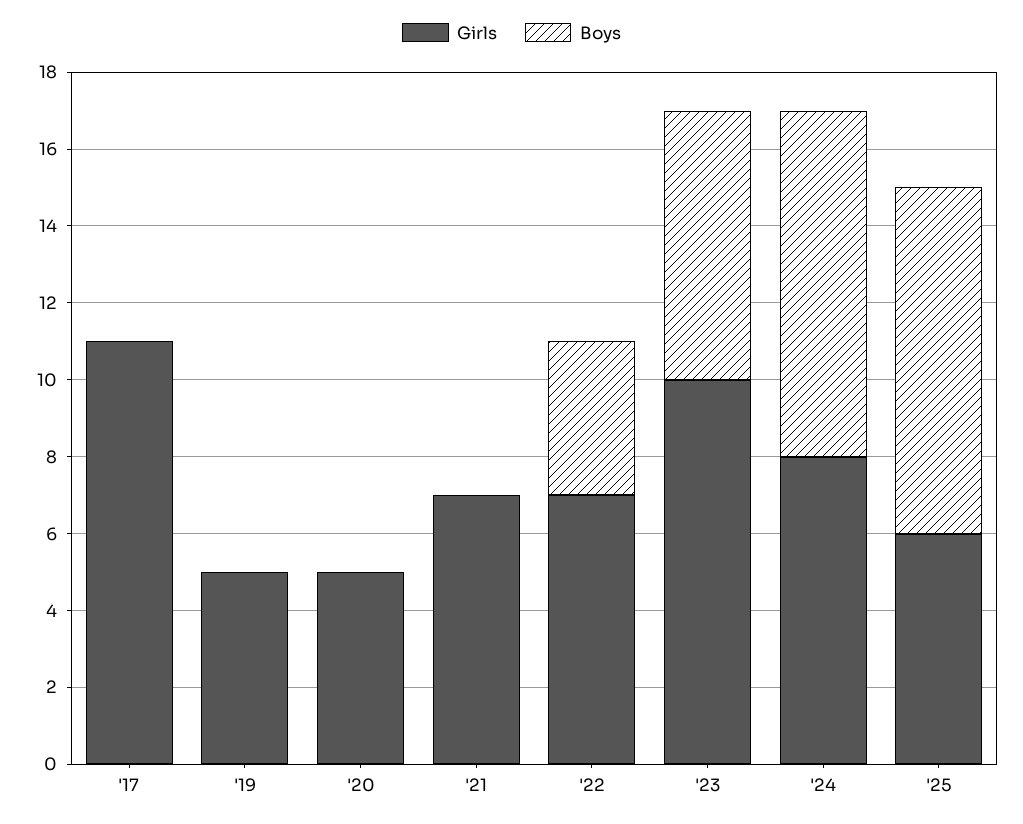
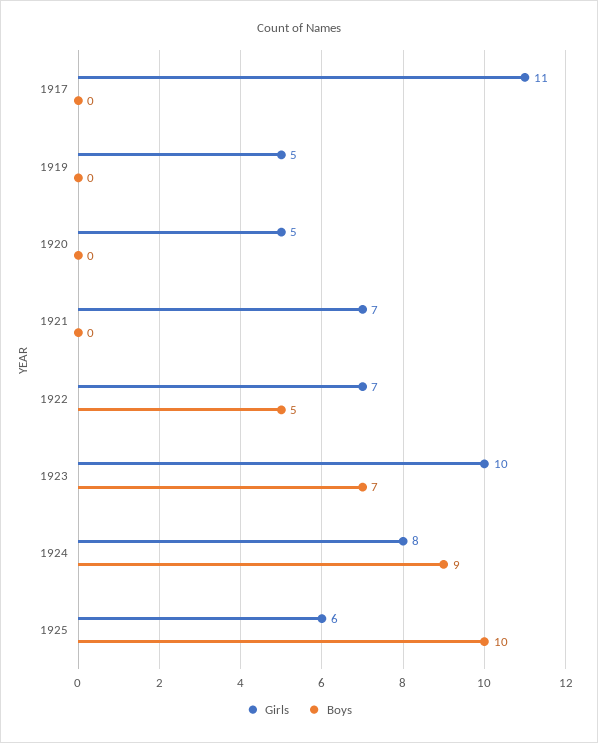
  {
    "Girls": {
      "'17": 11,
      "'19": 5,
      "'20": 5,
      "'21": 7,
      "'22": 7,
      "'23": 10,
      "'24": 8,
      "'25": 6
    },
    "Boys": {
      "'17": 0,
      "'19": 0,
      "'20": 0,
      "'21": 0,
-     "'22": 4,
+     "'22": 5,
      "'23": 7,
      "'24": 9,
-     "'25": 9
+     "'25": 10
    }
  }

